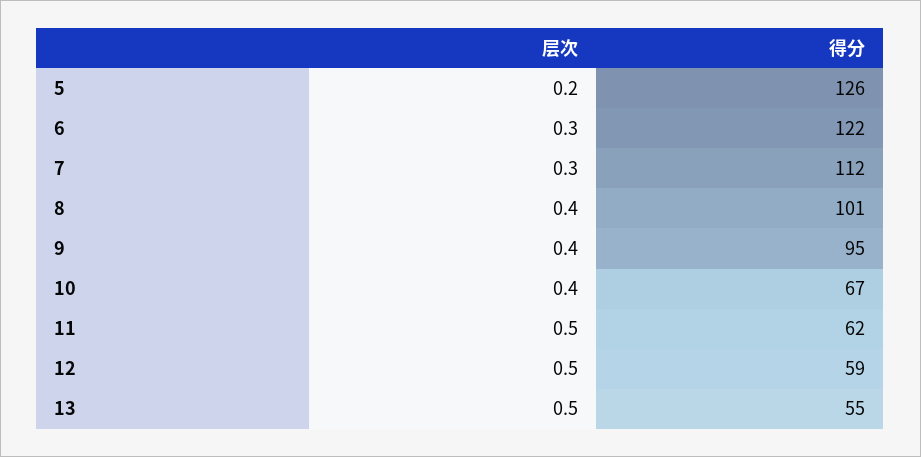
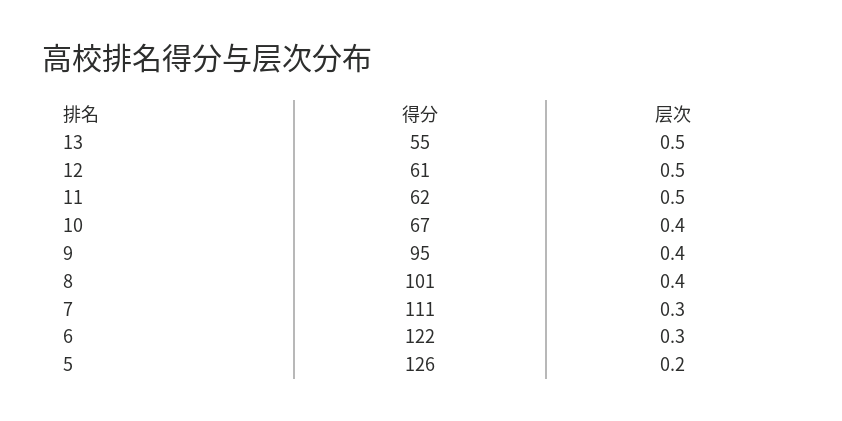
  {
    "层次": {
      "5": 0.2,
      "6": 0.3,
      "7": 0.3,
      "8": 0.4,
      "9": 0.4,
      "10": 0.4,
      "11": 0.5,
      "12": 0.5,
      "13": 0.5
    },
    "得分": {
      "5": 126,
      "6": 122,
-     "7": 112,
+     "7": 111,
      "8": 101,
      "9": 95,
      "10": 67,
      "11": 62,
-     "12": 59,
+     "12": 61,
      "13": 55
    }
  }

